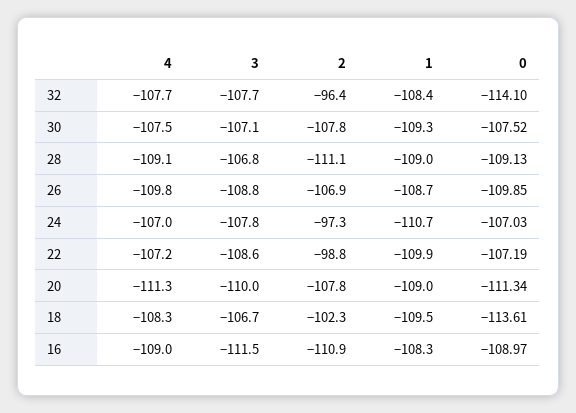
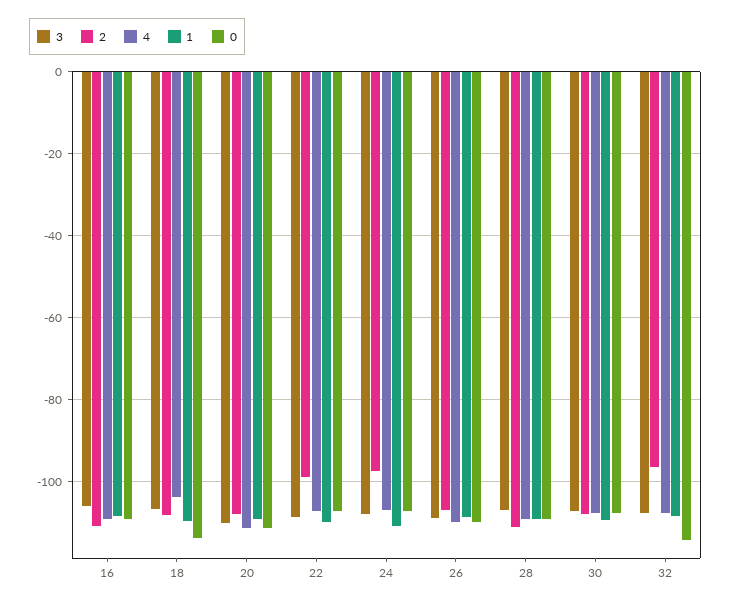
  {
    "4": {
      "32": -107.7,
      "30": -107.5,
      "28": -109.1,
      "26": -109.8,
      "24": -107,
      "22": -107.2,
      "20": -111.3,
-     "18": -108.3,
+     "18": -104,
      "16": -109
    },
    "3": {
      "32": -107.7,
      "30": -107.1,
      "28": -106.8,
      "26": -108.8,
      "24": -107.8,
      "22": -108.6,
      "20": -110,
      "18": -106.7,
-     "16": -111.5
+     "16": -106
    },
    "2": {
      "32": -96.4,
      "30": -107.8,
      "28": -111.1,
      "26": -106.9,
      "24": -97.3,
      "22": -98.8,
      "20": -107.8,
-     "18": -102.3,
+     "18": -108,
      "16": -110.9
    },
    "1": {
      "32": -108.4,
      "30": -109.3,
      "28": -109,
      "26": -108.7,
      "24": -110.7,
      "22": -109.9,
      "20": -109,
      "18": -109.5,
      "16": -108.3
    },
    "0": {
      "32": -114.1,
      "30": -107.52,
      "28": -109.13,
      "26": -109.85,
      "24": -107.03,
      "22": -107.19,
      "20": -111.34,
      "18": -113.61,
      "16": -108.97
    }
  }

